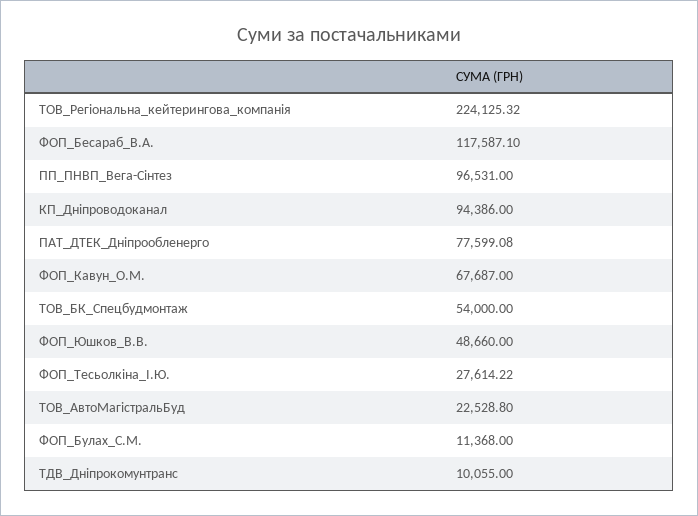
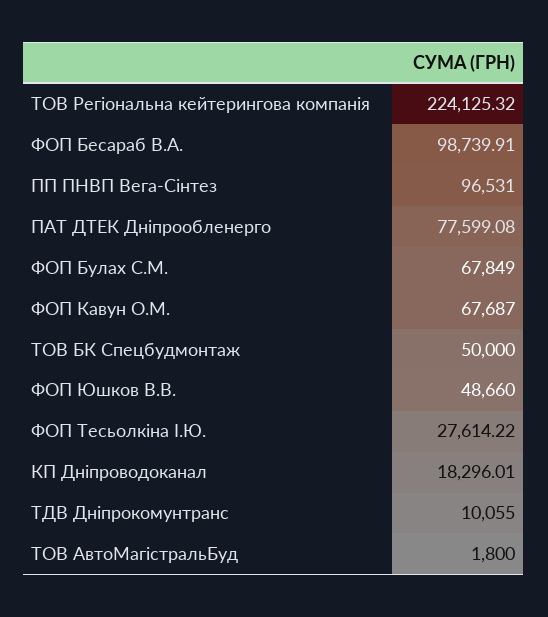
  {
    "ТОВ_Регіональна_кейтерингова_компанія": 224125.32,
-   "ФОП_Бесараб_В.А.": 117587.1,
+   "ФОП_Бесараб_В.А.": 98739.91,
    "ПП_ПНВП_Вега-Сінтез": 96531,
-   "КП_Дніпроводоканал": 94386,
+   "КП_Дніпроводоканал": 18296.01,
    "ПАТ_ДТЕК_Дніпрообленерго": 77599.08,
    "ФОП_Кавун_О.М.": 67687,
-   "ТОВ_БК_Спецбудмонтаж": 54000,
+   "ТОВ_БК_Спецбудмонтаж": 50000,
    "ФОП_Юшков_В.В.": 48660,
    "ФОП_Тесьолкіна_І.Ю.": 27614.22,
-   "ТОВ_АвтоМагістральБуд": 22528.8,
+   "ТОВ_АвтоМагістральБуд": 1800,
-   "ФОП_Булах_С.М.": 11368,
+   "ФОП_Булах_С.М.": 67849,
    "ТДВ_Дніпрокомунтранс": 10055
  }

